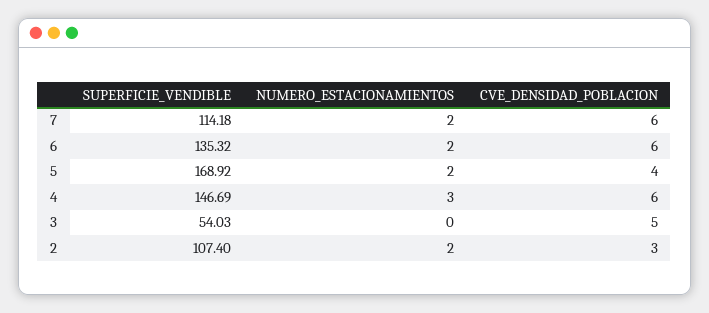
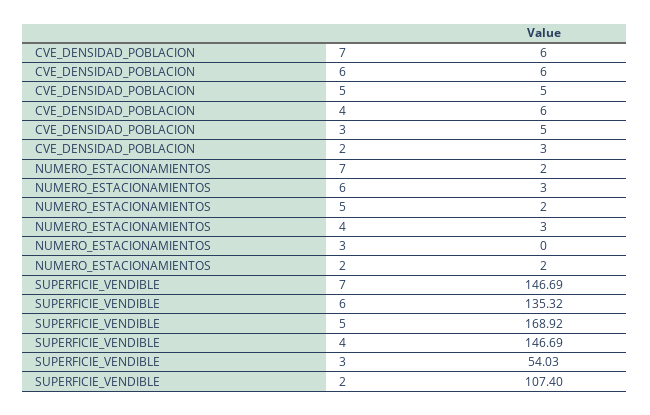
  {
    "SUPERFICIE_VENDIBLE": {
-     "7": 114.18,
+     "7": 146.69,
      "6": 135.32,
      "5": 168.92,
      "4": 146.69,
      "3": 54.03,
      "2": 107.4
    },
    "NUMERO_ESTACIONAMIENTOS": {
      "7": 2,
-     "6": 2,
+     "6": 3,
      "5": 2,
      "4": 3,
      "3": 0,
      "2": 2
    },
    "CVE_DENSIDAD_POBLACION": {
      "7": 6,
      "6": 6,
-     "5": 4,
+     "5": 5,
      "4": 6,
      "3": 5,
      "2": 3
    }
  }

